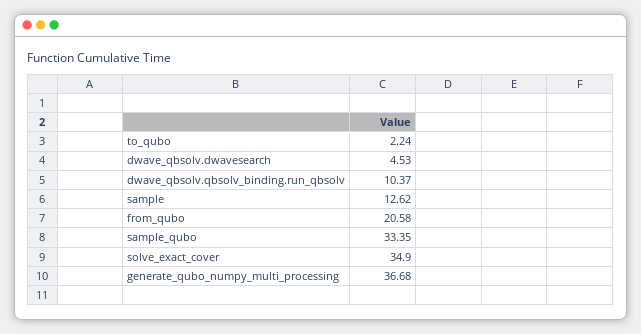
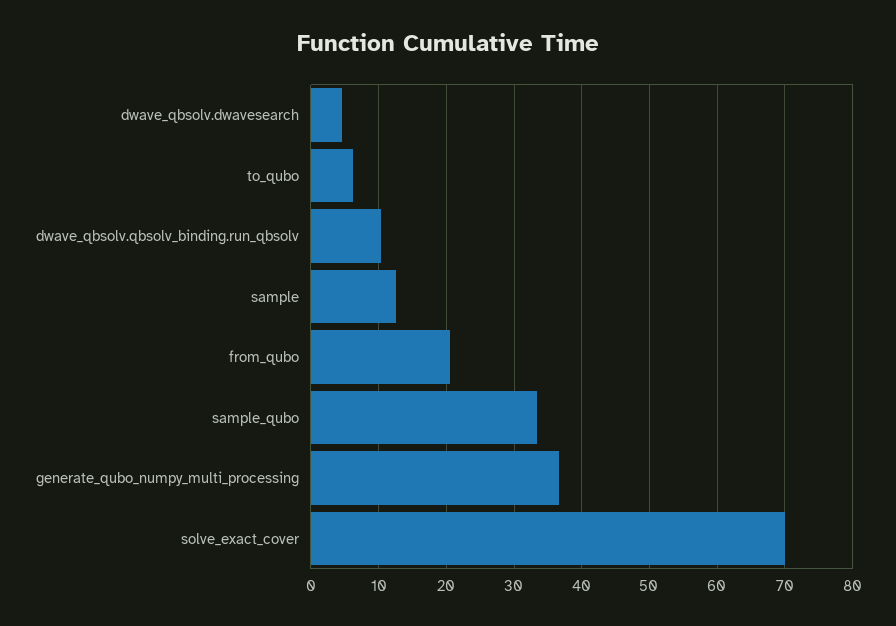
  {
-   "to_qubo": 2.24,
+   "to_qubo": 6,
    "dwave_qbsolv.dwavesearch": 4.53,
    "dwave_qbsolv.qbsolv_binding.run_qbsolv": 10.37,
    "sample": 12.62,
    "from_qubo": 20.58,
    "sample_qubo": 33.35,
-   "solve_exact_cover": 34.9,
+   "solve_exact_cover": 70,
    "generate_qubo_numpy_multi_processing": 36.68
  }

